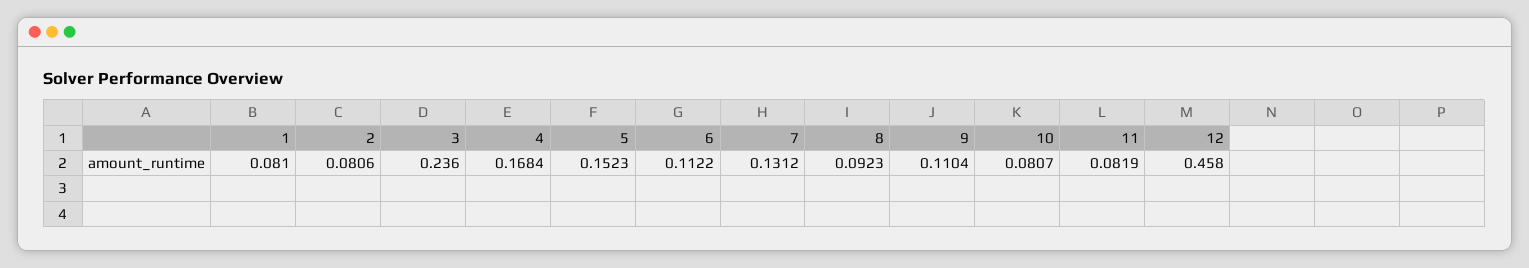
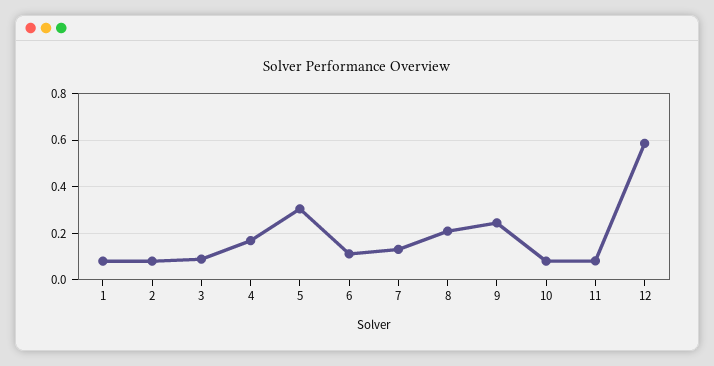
  {
    "1": 0.081,
    "2": 0.0806,
-   "3": 0.236,
+   "3": 0.1,
    "4": 0.1684,
-   "5": 0.1523,
+   "5": 0.3,
    "6": 0.1122,
    "7": 0.1312,
-   "8": 0.0923,
+   "8": 0.2,
-   "9": 0.1104,
+   "9": 0.25,
    "10": 0.0807,
    "11": 0.0819,
-   "12": 0.458
+   "12": 0.6
  }

